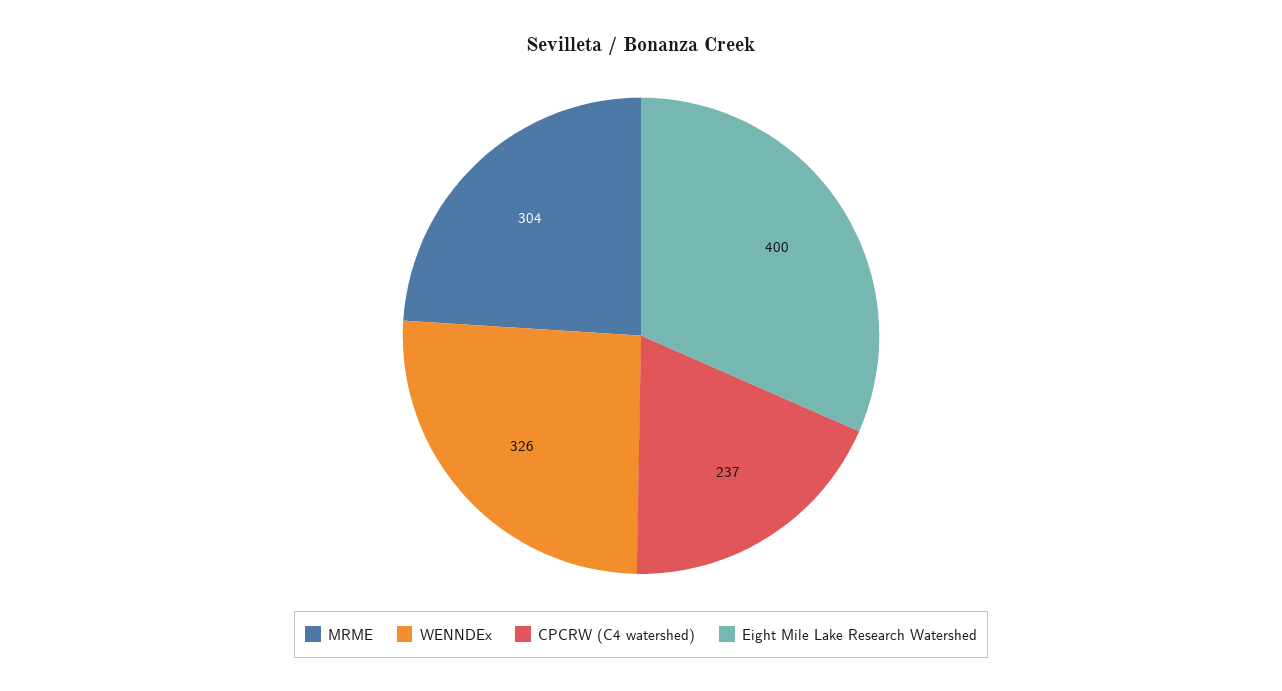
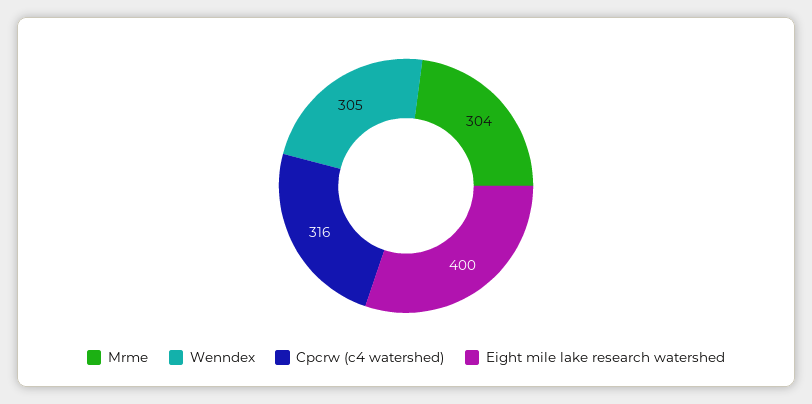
  {
    "MRME": 304,
-   "WENNDEx": 326,
+   "WENNDEx": 305,
-   "CPCRW (C4 watershed)": 237,
+   "CPCRW (C4 watershed)": 316,
    "Eight Mile Lake Research Watershed": 400
  }

